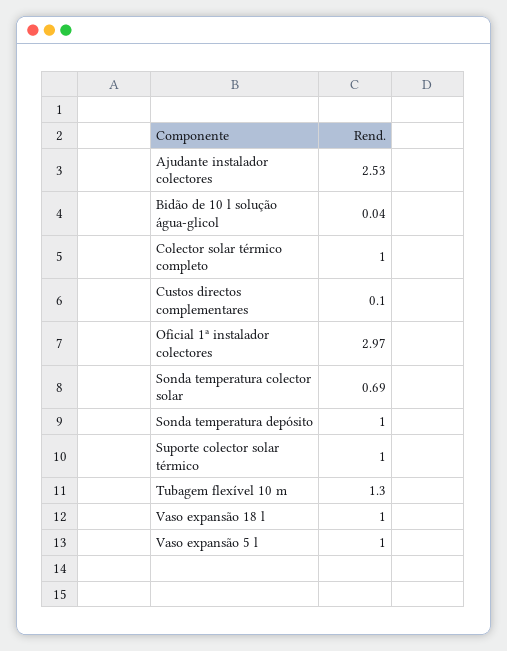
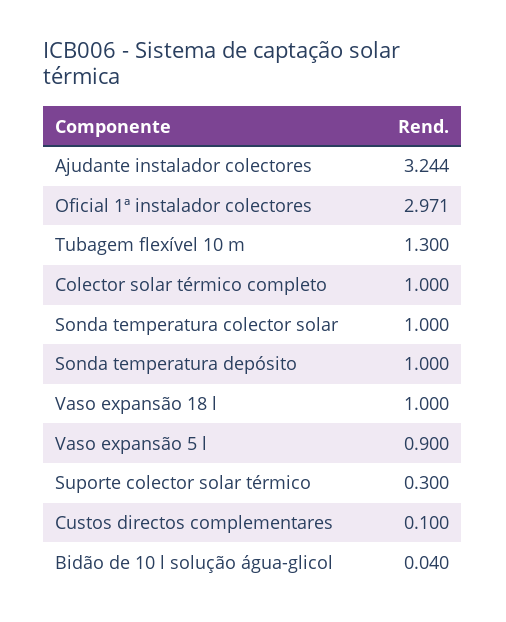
  {
-   "Ajudante instalador colectores": 2.53,
+   "Ajudante instalador colectores": 3.244,
    "Bidão de 10 l solução água-glicol": 0.04,
    "Colector solar térmico completo": 1,
    "Custos directos complementares": 0.1,
    "Oficial 1ª instalador colectores": 2.971,
-   "Sonda temperatura colector solar": 0.69,
+   "Sonda temperatura colector solar": 1,
    "Sonda temperatura depósito": 1,
-   "Suporte colector solar térmico": 1,
+   "Suporte colector solar térmico": 0.3,
    "Tubagem flexível 10 m": 1.3,
    "Vaso expansão 18 l": 1,
-   "Vaso expansão 5 l": 1
+   "Vaso expansão 5 l": 0.9
  }

